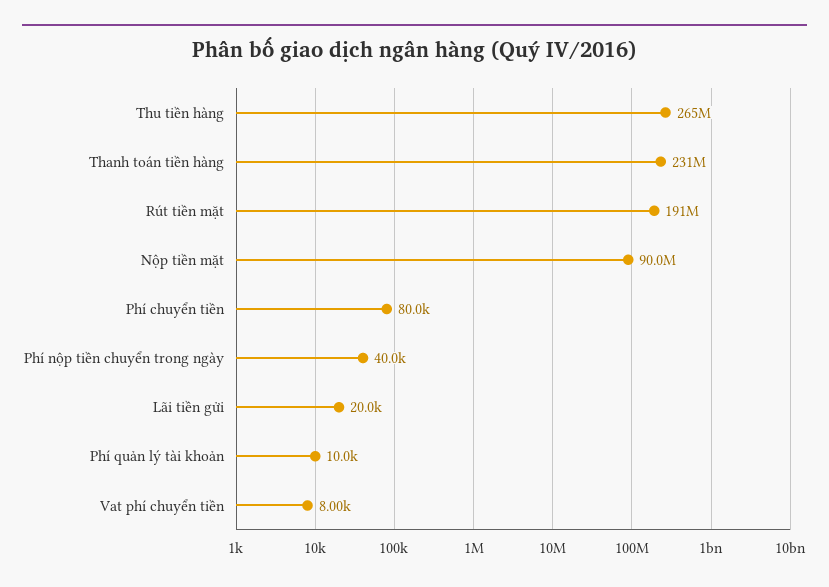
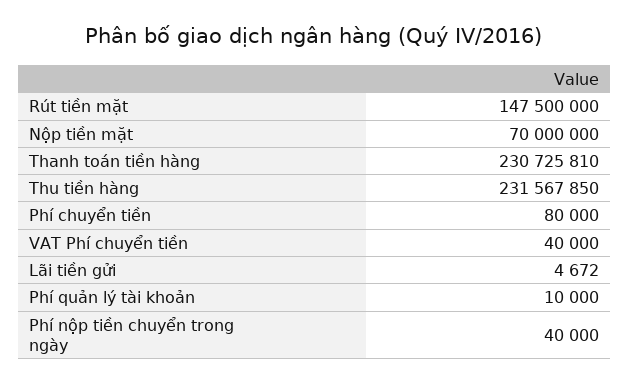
  {
-   "Thu tiền hàng": 265000000,
+   "Thu tiền hàng": 231567850,
    "Thanh toán tiền hàng": 230725810,
-   "Rút tiền mặt": 191000000,
+   "Rút tiền mặt": 147500000,
-   "Nộp tiền mặt": 90000000,
+   "Nộp tiền mặt": 70000000,
    "Phí chuyển tiền": 80000,
    "Phí nộp tiền chuyển trong ngày": 40000,
-   "Lãi tiền gửi": 20000,
+   "Lãi tiền gửi": 4672,
    "Phí quản lý tài khoản": 10000,
-   "Vat phí chuyển tiền": 8000
+   "Vat phí chuyển tiền": 40000
  }

